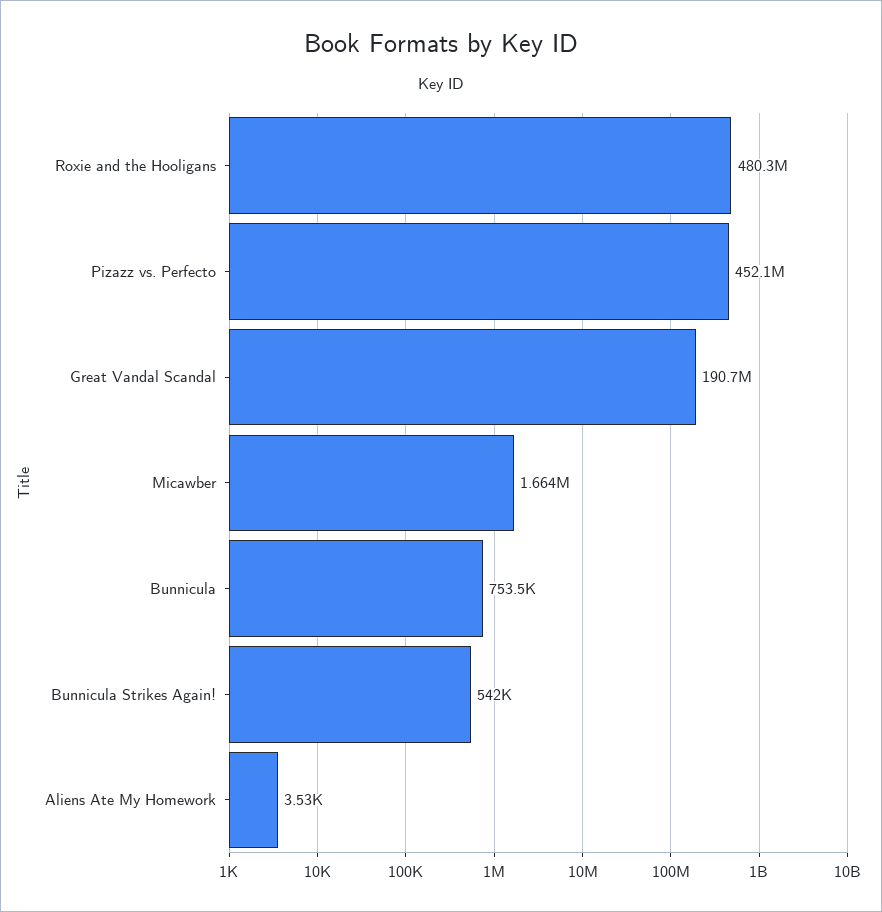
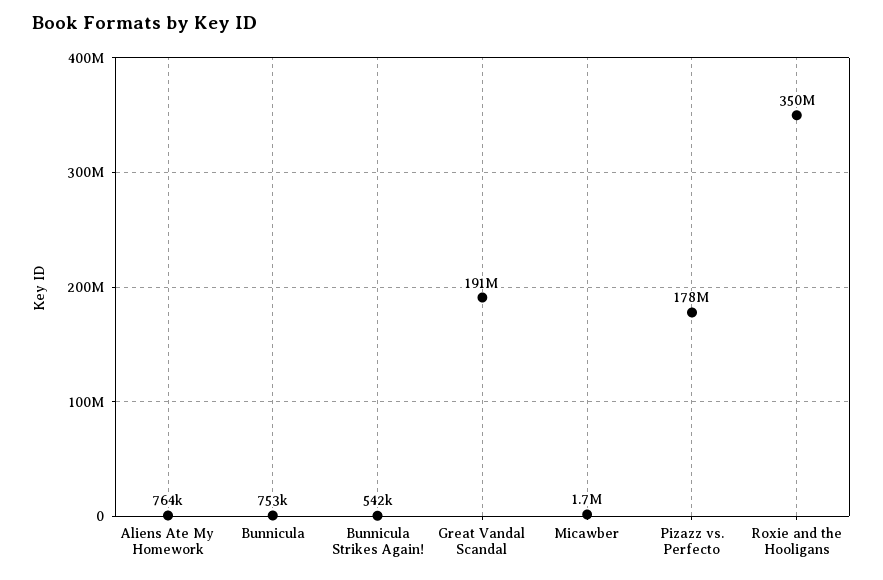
  {
-   "Roxie and the Hooligans": 480300000,
+   "Roxie and the Hooligans": 350000000,
-   "Pizazz vs. Perfecto": 452100000,
+   "Pizazz vs. Perfecto": 178000000,
    "Great Vandal Scandal": 190700000,
    "Micawber": 1664000,
    "Bunnicula": 753500,
    "Bunnicula Strikes Again!": 542000,
-   "Aliens Ate My Homework": 3530
+   "Aliens Ate My Homework": 764000
  }

